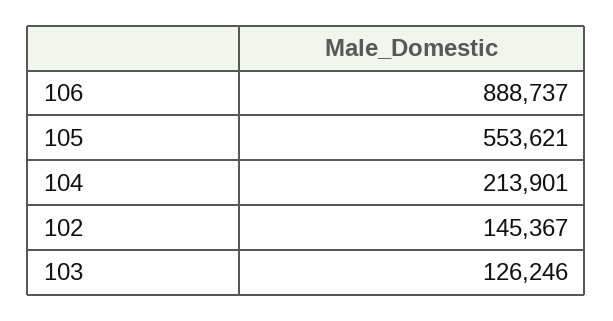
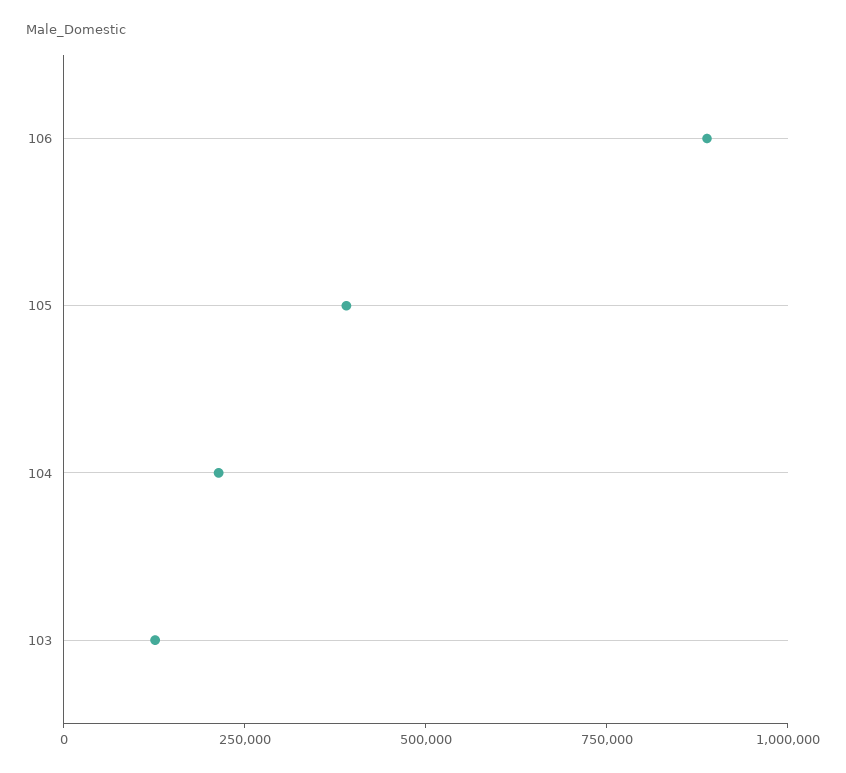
  {
    "106": 888737,
-   "105": 553621,
+   "105": 400000,
    "104": 213901,
-   "102": 145367,
    "103": 126246
  }

